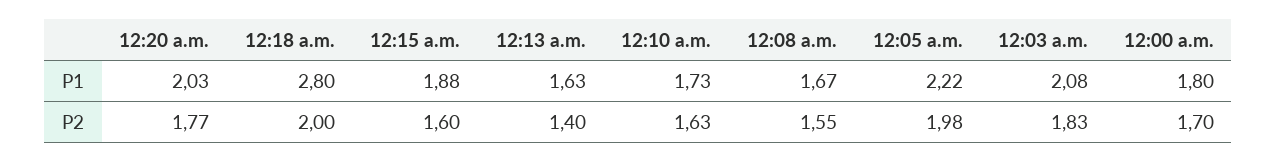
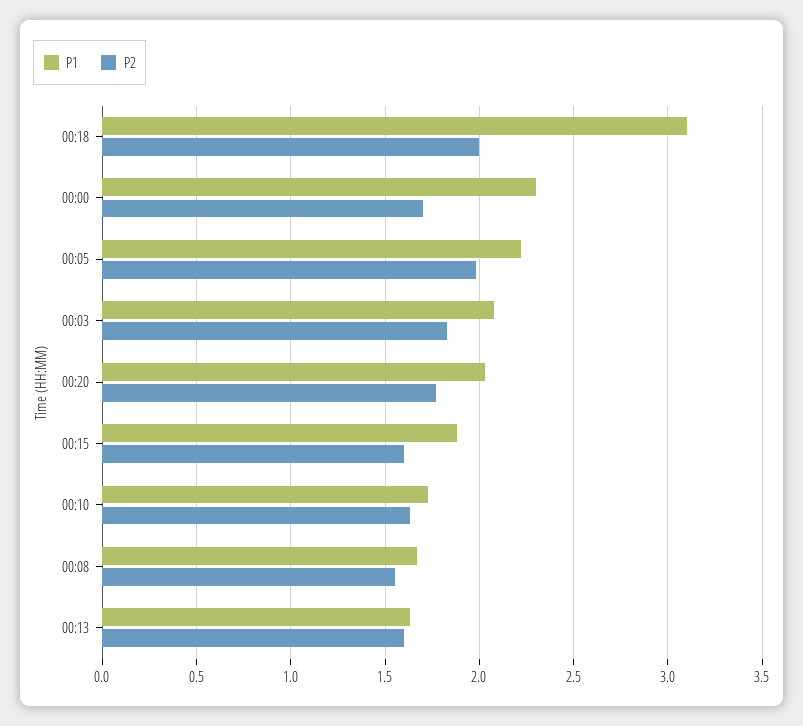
  {
    "P1": {
      "12:20 a.m.": 2.03,
-     "12:18 a.m.": 2.8,
+     "12:18 a.m.": 3.1,
      "12:15 a.m.": 1.88,
      "12:13 a.m.": 1.63,
      "12:10 a.m.": 1.73,
      "12:08 a.m.": 1.67,
      "12:05 a.m.": 2.22,
      "12:03 a.m.": 2.08,
-     "12:00 a.m.": 1.8
+     "12:00 a.m.": 2.3
    },
    "P2": {
      "12:20 a.m.": 1.77,
      "12:18 a.m.": 2,
      "12:15 a.m.": 1.6,
-     "12:13 a.m.": 1.4,
+     "12:13 a.m.": 1.6,
      "12:10 a.m.": 1.63,
      "12:08 a.m.": 1.55,
      "12:05 a.m.": 1.98,
      "12:03 a.m.": 1.83,
      "12:00 a.m.": 1.7
    }
  }

